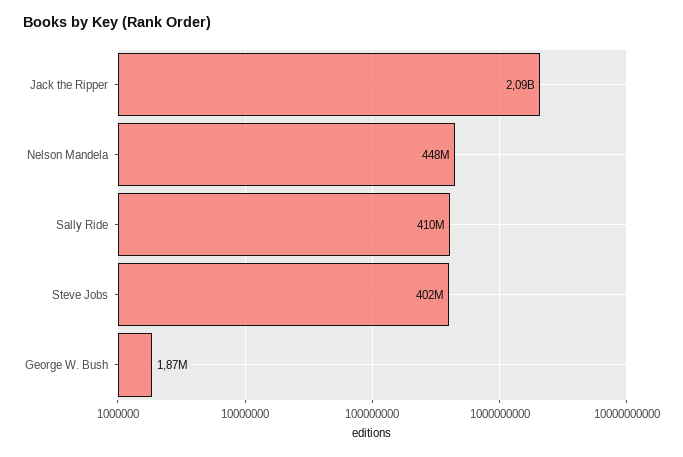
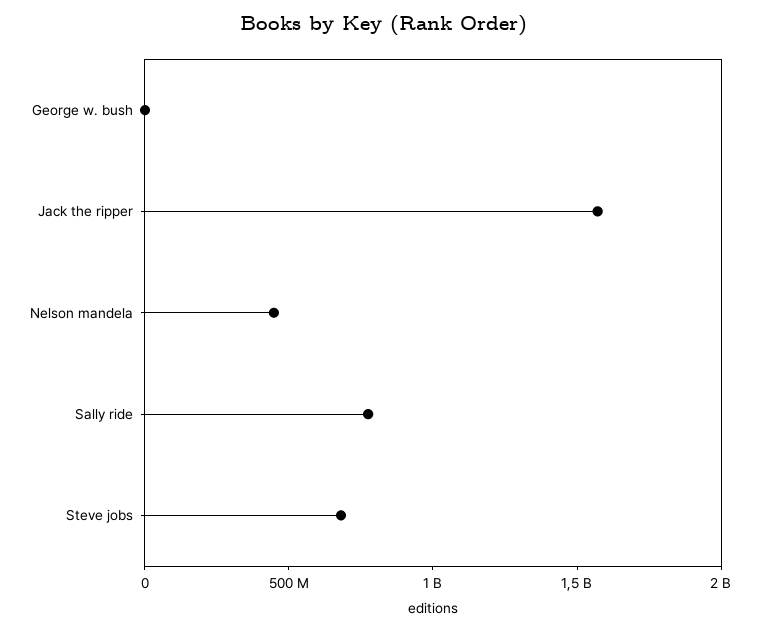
  {
-   "Jack the Ripper": 2090000000,
+   "Jack the Ripper": 1600000000,
    "Nelson Mandela": 448000000,
-   "Sally Ride": 410000000,
+   "Sally Ride": 800000000,
-   "Steve Jobs": 402000000,
+   "Steve Jobs": 700000000,
    "George W. Bush": 1870000
  }

